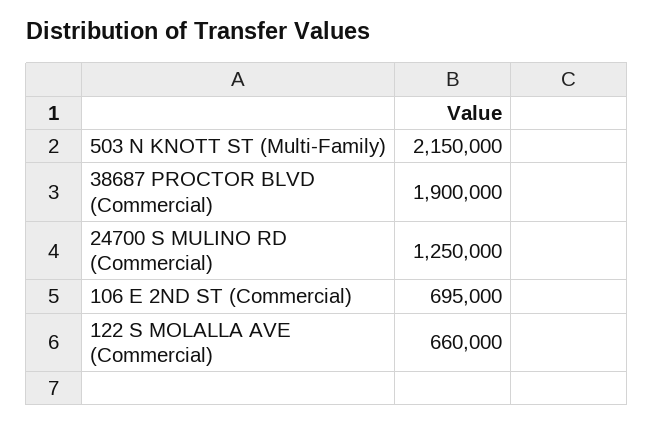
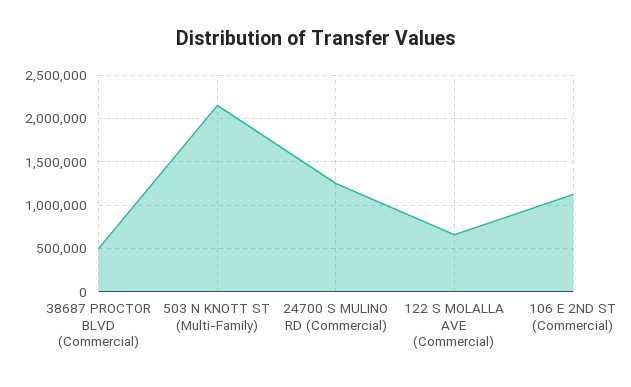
  {
    "503 N KNOTT ST (Multi-Family)": 2150000,
-   "38687 PROCTOR BLVD (Commercial)": 1900000,
+   "38687 PROCTOR BLVD (Commercial)": 500000,
    "24700 S MULINO RD (Commercial)": 1250000,
-   "106 E 2ND ST (Commercial)": 695000,
+   "106 E 2ND ST (Commercial)": 1100000,
    "122 S MOLALLA AVE (Commercial)": 660000
  }

